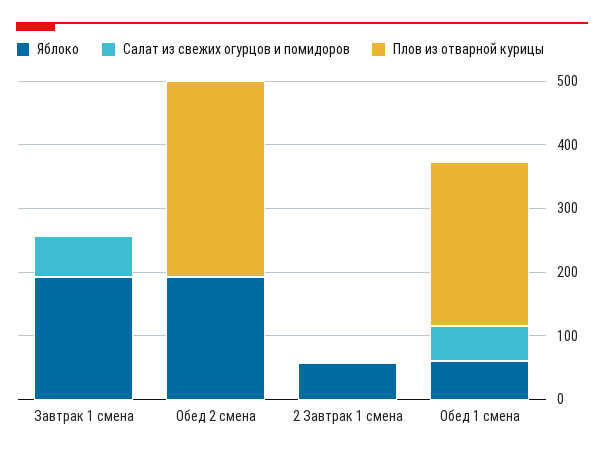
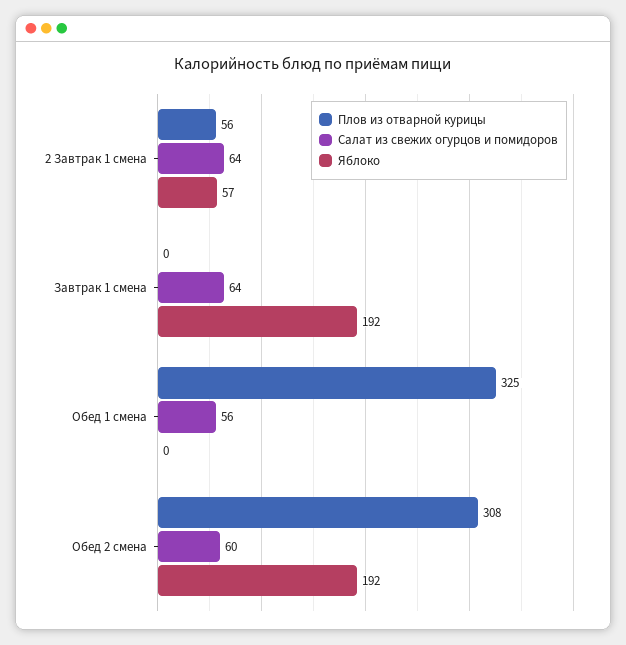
  {
    "Яблоко": {
      "Завтрак 1 смена": 192,
      "Обед 2 смена": 192,
      "2 Завтрак 1 смена": 57,
-     "Обед 1 смена": 60
+     "Обед 1 смена": 0
    },
    "Салат из свежих огурцов и помидоров": {
      "Завтрак 1 смена": 64,
-     "Обед 2 смена": 0,
+     "Обед 2 смена": 60,
-     "2 Завтрак 1 смена": 0,
+     "2 Завтрак 1 смена": 64,
      "Обед 1 смена": 56
    },
    "Плов из отварной курицы": {
      "Завтрак 1 смена": 0,
      "Обед 2 смена": 308,
-     "2 Завтрак 1 смена": 0,
+     "2 Завтрак 1 смена": 56,
-     "Обед 1 смена": 260
+     "Обед 1 смена": 325
    }
  }

